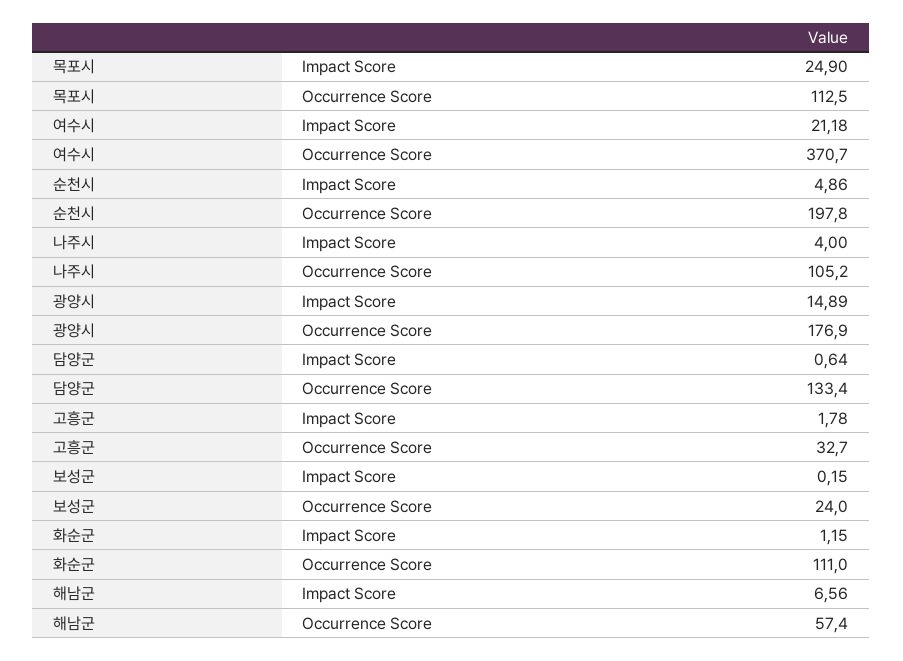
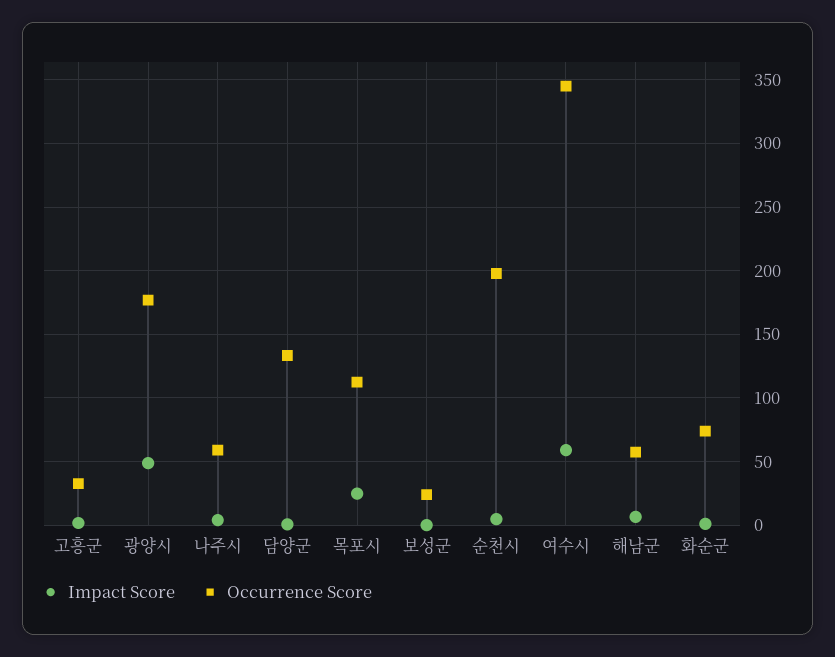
  {
    "Impact Score": {
      "목포시": 24.9,
-     "여수시": 21.18,
+     "여수시": 60,
      "순천시": 4.86,
      "나주시": 4,
-     "광양시": 14.89,
+     "광양시": 50,
      "담양군": 0.64,
      "고흥군": 1.78,
      "보성군": 0.15,
      "화순군": 1.15,
      "해남군": 6.56
    },
    "Occurrence Score": {
      "목포시": 112.5,
-     "여수시": 370.7,
+     "여수시": 345,
      "순천시": 197.8,
-     "나주시": 105.2,
+     "나주시": 60,
      "광양시": 176.9,
      "담양군": 133.4,
      "고흥군": 32.7,
      "보성군": 24,
-     "화순군": 111,
+     "화순군": 75,
      "해남군": 57.4
    }
  }

